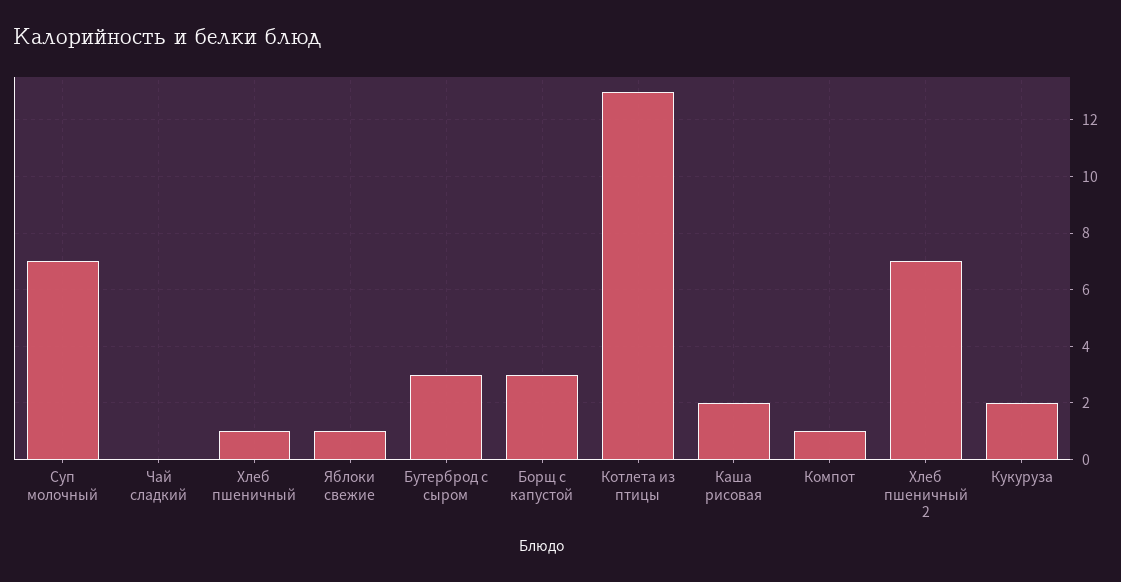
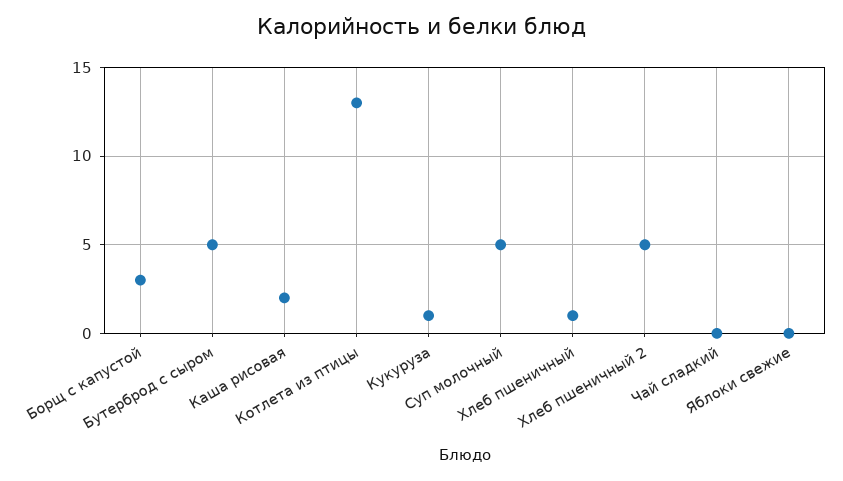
  {
-   "Суп молочный": 7,
+   "Суп молочный": 5,
    "Чай сладкий": 0,
    "Хлеб пшеничный": 1,
-   "Яблоки свежие": 1,
+   "Яблоки свежие": 0,
-   "Бутерброд с сыром": 3,
+   "Бутерброд с сыром": 5,
    "Борщ с капустой": 3,
    "Котлета из птицы": 13,
    "Каша рисовая": 2,
-   "Компот": 1,
-   "Хлеб пшеничный 2": 7,
+   "Хлеб пшеничный 2": 5,
-   "Кукуруза": 2
+   "Кукуруза": 1
  }

